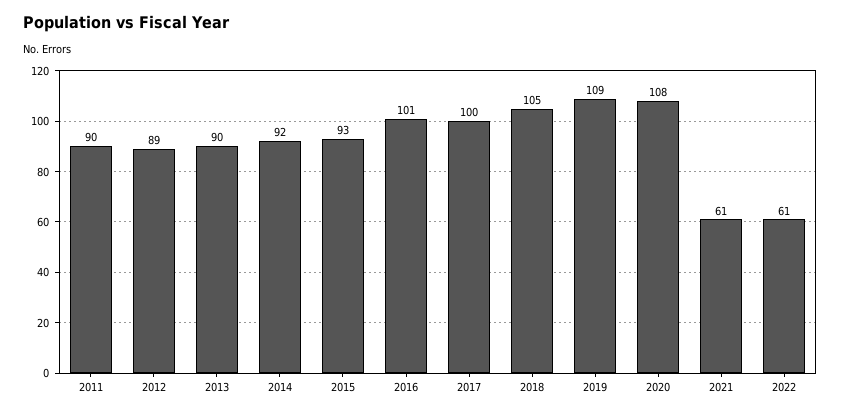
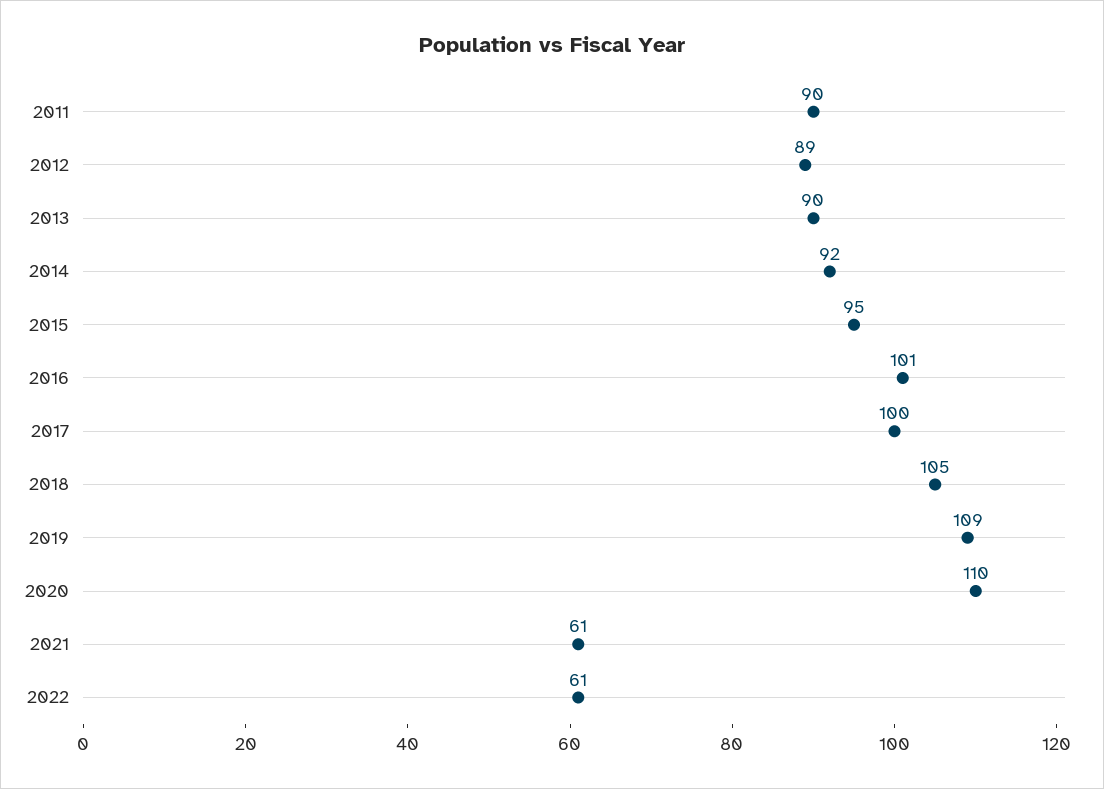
  {
    "2011": 90,
    "2012": 89,
    "2013": 90,
    "2014": 92,
-   "2015": 93,
+   "2015": 95,
    "2016": 101,
    "2017": 100,
    "2018": 105,
    "2019": 109,
-   "2020": 108,
+   "2020": 110,
    "2021": 61,
    "2022": 61
  }

